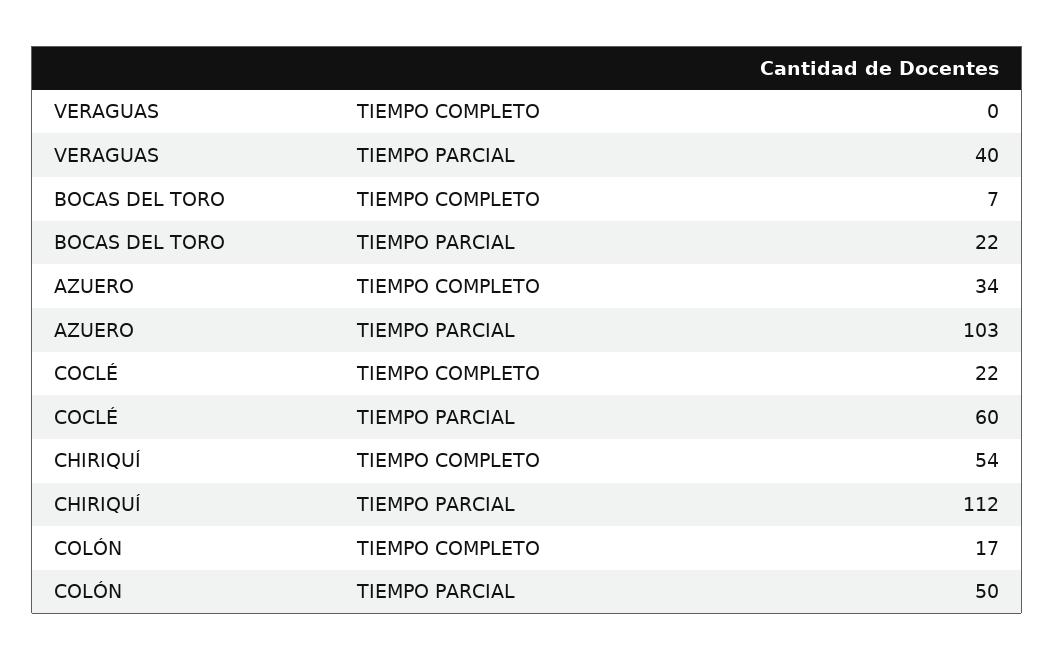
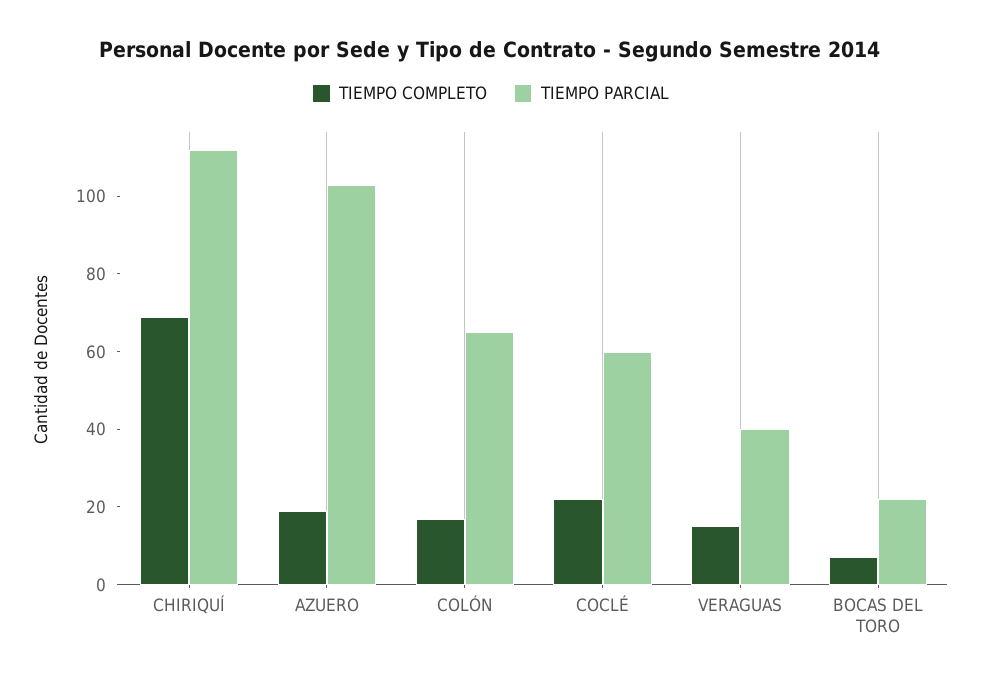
  {
    "TIEMPO COMPLETO": {
-     "VERAGUAS": 0,
+     "VERAGUAS": 15,
      "BOCAS DEL TORO": 7,
-     "AZUERO": 34,
+     "AZUERO": 20,
      "COCLÉ": 22,
-     "CHIRIQUÍ": 54,
+     "CHIRIQUÍ": 70,
      "COLÓN": 17
    },
    "TIEMPO PARCIAL": {
      "VERAGUAS": 40,
      "BOCAS DEL TORO": 22,
      "AZUERO": 103,
      "COCLÉ": 60,
      "CHIRIQUÍ": 112,
-     "COLÓN": 50
+     "COLÓN": 65
    }
  }

